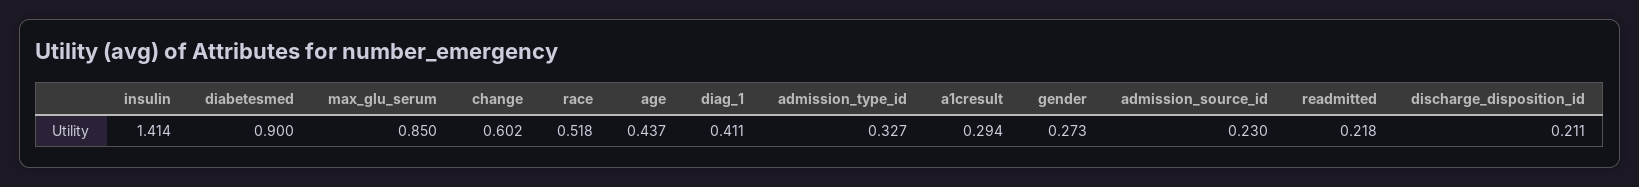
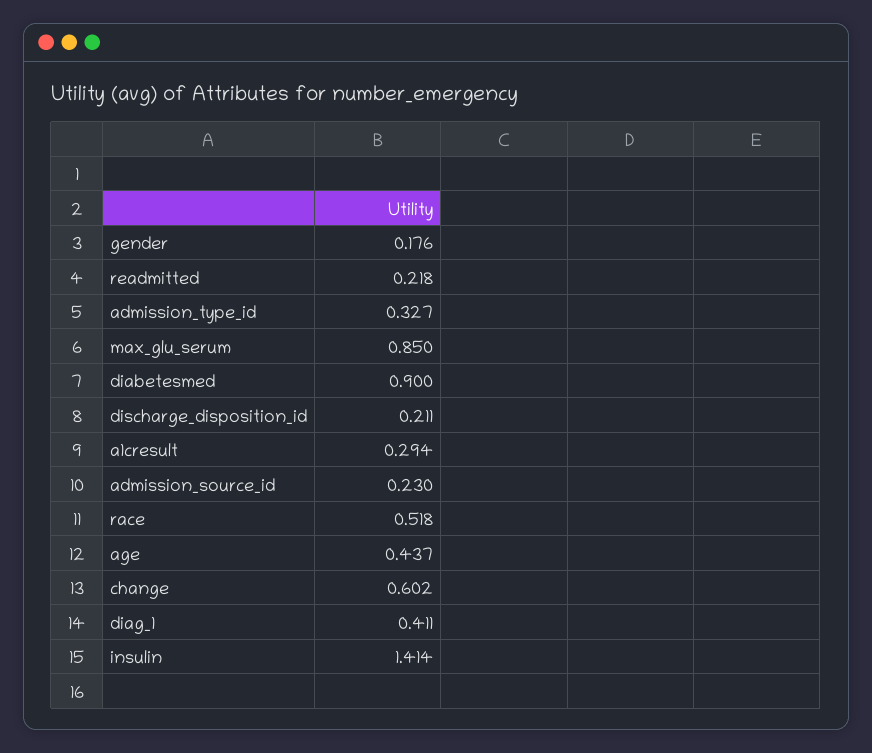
  {
    "insulin": 1.414,
    "diabetesmed": 0.9,
    "max_glu_serum": 0.85,
    "change": 0.602,
    "race": 0.518,
    "age": 0.437,
    "diag_1": 0.411,
    "admission_type_id": 0.327,
    "a1cresult": 0.294,
-   "gender": 0.273,
+   "gender": 0.176,
    "admission_source_id": 0.23,
    "readmitted": 0.218,
    "discharge_disposition_id": 0.211
  }

